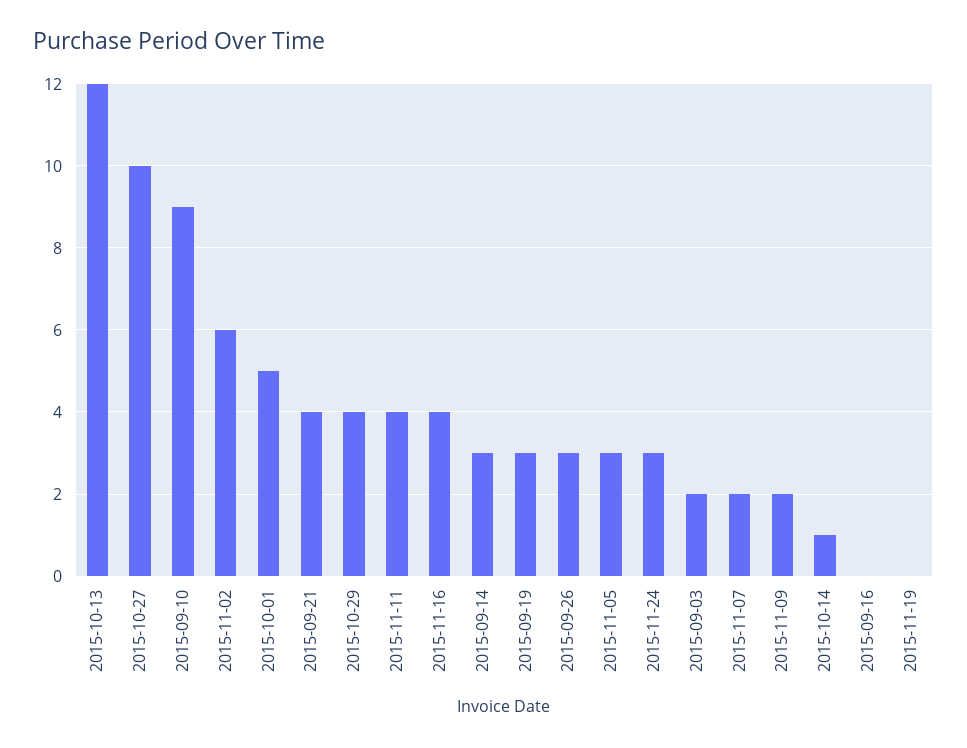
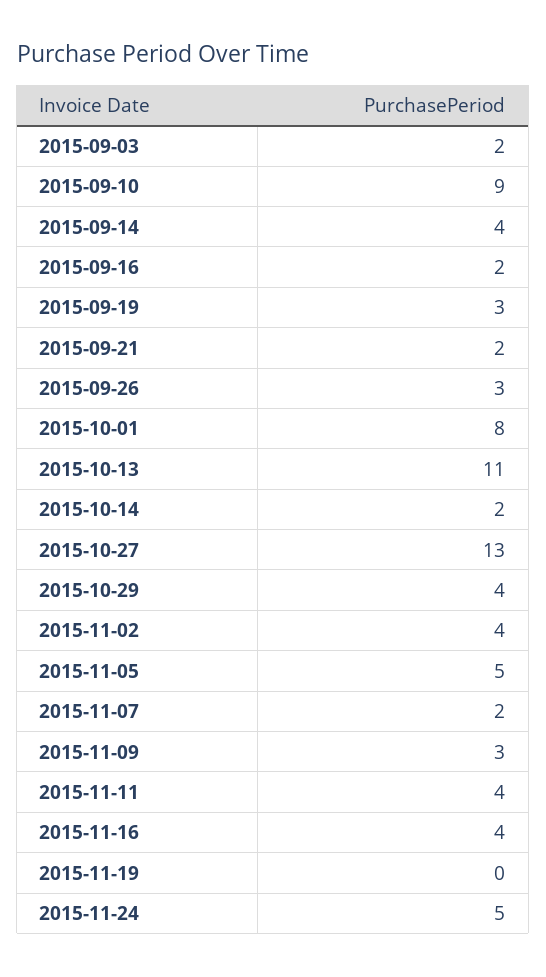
  {
-   "2015-10-13": 12,
+   "2015-10-13": 11,
-   "2015-10-27": 10,
+   "2015-10-27": 13,
    "2015-09-10": 9,
-   "2015-11-02": 6,
+   "2015-11-02": 4,
-   "2015-10-01": 5,
+   "2015-10-01": 8,
-   "2015-09-21": 4,
+   "2015-09-21": 2,
    "2015-10-29": 4,
    "2015-11-11": 4,
    "2015-11-16": 4,
-   "2015-09-14": 3,
+   "2015-09-14": 4,
    "2015-09-19": 3,
    "2015-09-26": 3,
-   "2015-11-05": 3,
+   "2015-11-05": 5,
-   "2015-11-24": 3,
+   "2015-11-24": 5,
    "2015-09-03": 2,
    "2015-11-07": 2,
-   "2015-11-09": 2,
+   "2015-11-09": 3,
-   "2015-10-14": 1,
+   "2015-10-14": 2,
-   "2015-09-16": 0,
+   "2015-09-16": 2,
    "2015-11-19": 0
  }

